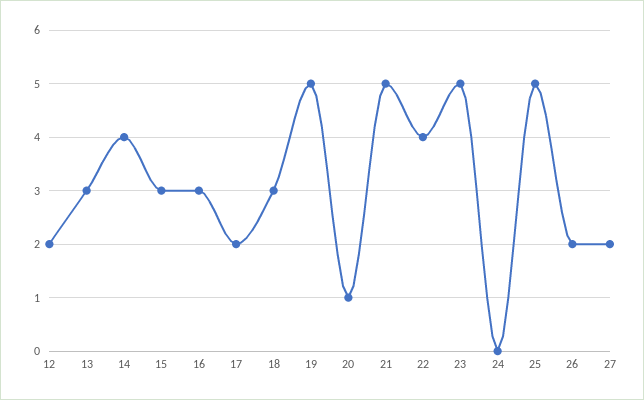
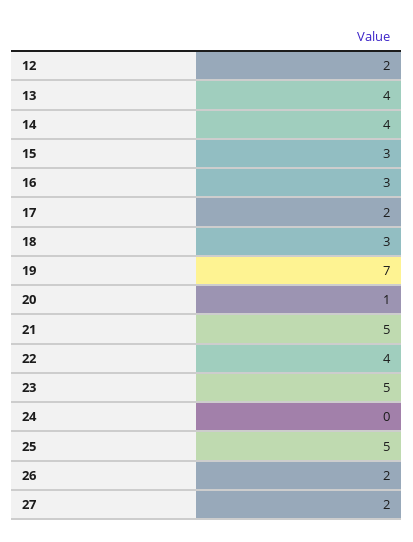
  {
    "12": 2,
-   "13": 3,
+   "13": 4,
    "14": 4,
    "15": 3,
    "16": 3,
    "17": 2,
    "18": 3,
-   "19": 5,
+   "19": 7,
    "20": 1,
    "21": 5,
    "22": 4,
    "23": 5,
    "24": 0,
    "25": 5,
    "26": 2,
    "27": 2
  }

